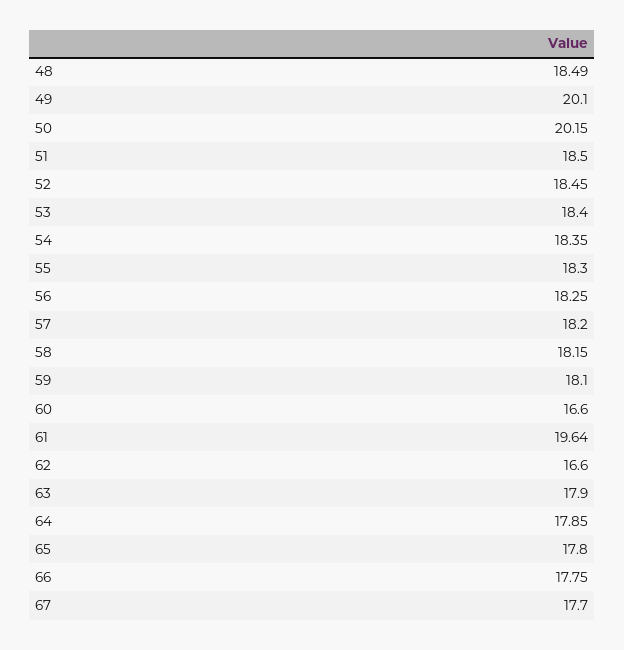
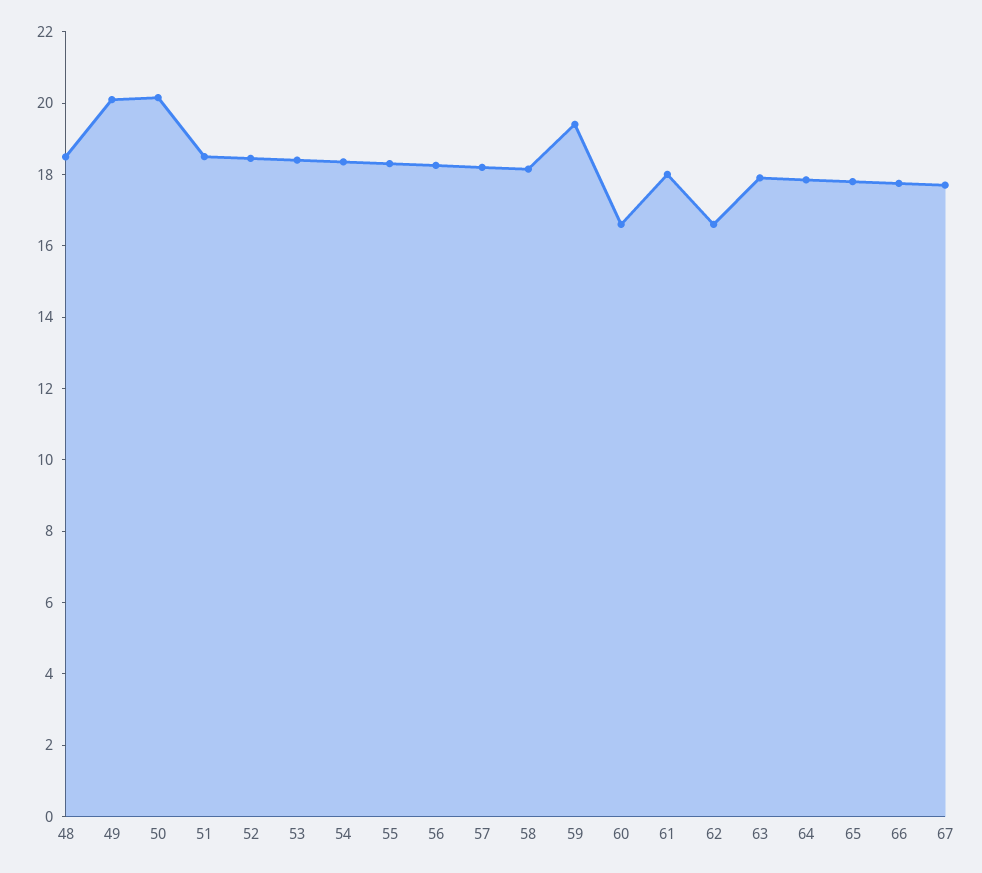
  {
    "48": 18.49,
    "49": 20.1,
    "50": 20.15,
    "51": 18.5,
    "52": 18.45,
    "53": 18.4,
    "54": 18.35,
    "55": 18.3,
    "56": 18.25,
    "57": 18.2,
    "58": 18.15,
-   "59": 18.1,
+   "59": 19.5,
    "60": 16.6,
-   "61": 19.64,
+   "61": 18,
    "62": 16.6,
    "63": 17.9,
    "64": 17.85,
    "65": 17.8,
    "66": 17.75,
    "67": 17.7
  }

